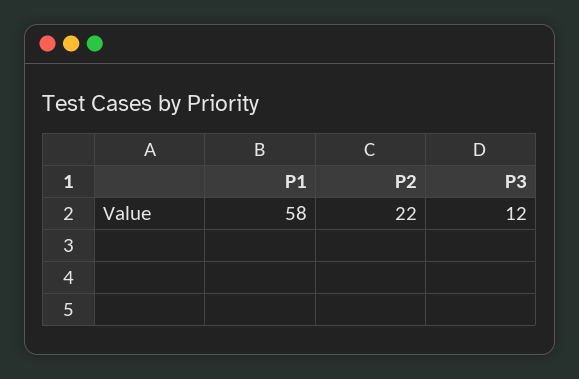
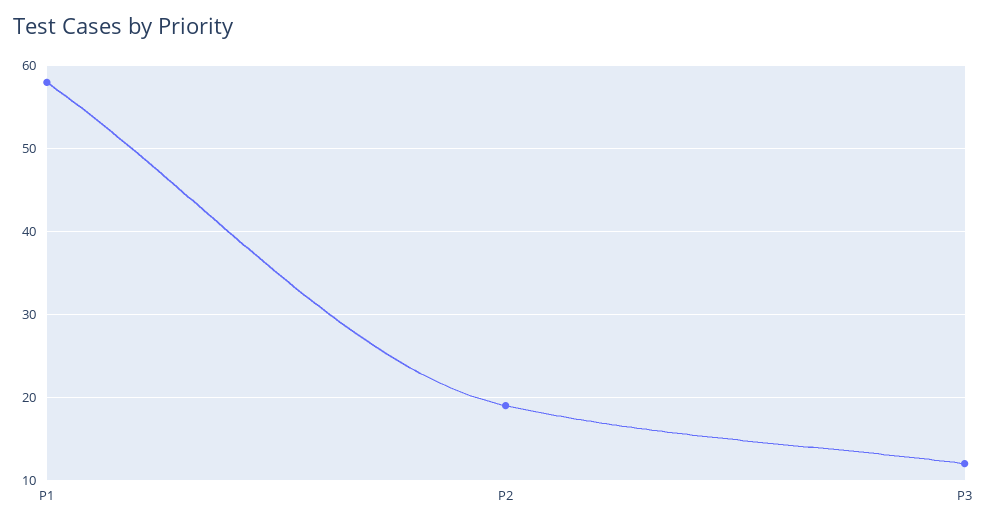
  {
    "P1": 58,
-   "P2": 22,
+   "P2": 19,
    "P3": 12
  }

